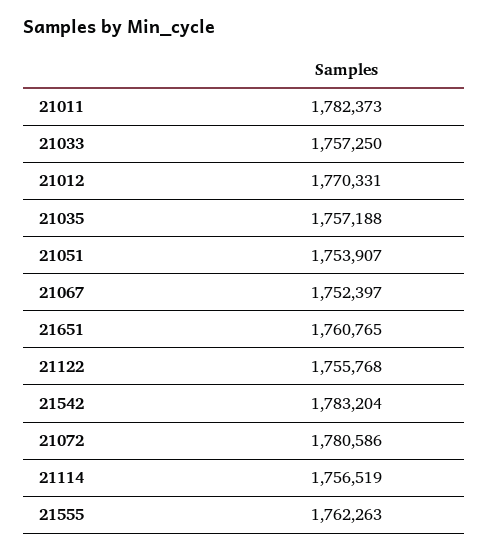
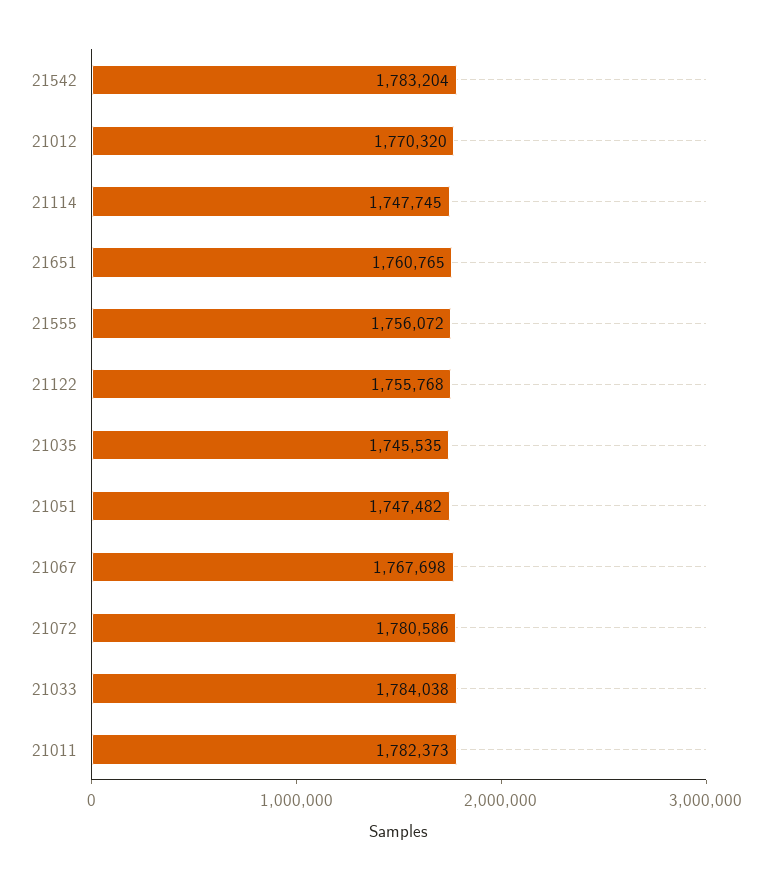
  {
    "21011": 1782373,
-   "21033": 1757250,
+   "21033": 1784038,
-   "21012": 1770331,
+   "21012": 1770320,
-   "21035": 1757188,
+   "21035": 1745535,
-   "21051": 1753907,
+   "21051": 1747482,
-   "21067": 1752397,
+   "21067": 1767698,
    "21651": 1760765,
    "21122": 1755768,
    "21542": 1783204,
    "21072": 1780586,
-   "21114": 1756519,
+   "21114": 1747745,
-   "21555": 1762263
+   "21555": 1756072
  }

